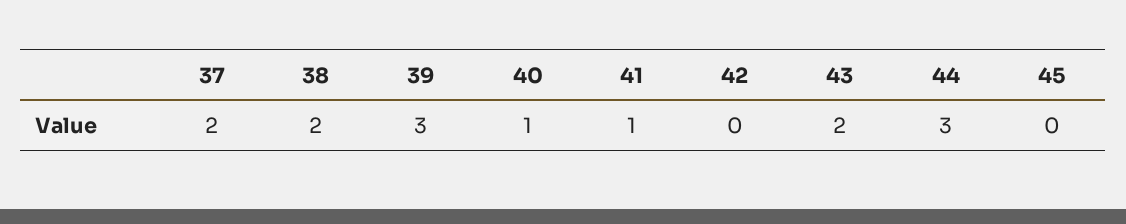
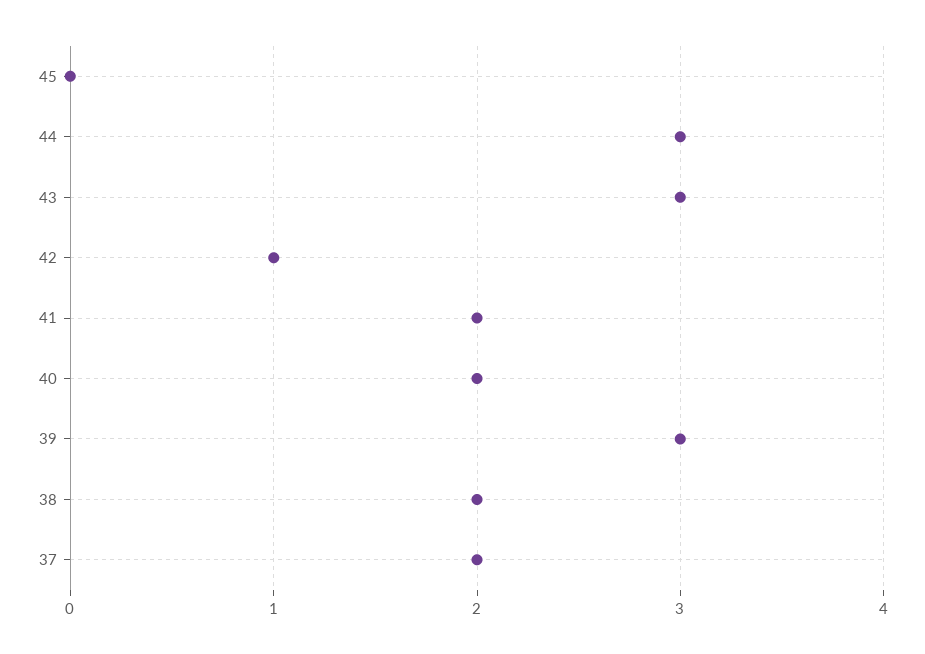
  {
    "37": 2,
    "38": 2,
    "39": 3,
-   "40": 1,
+   "40": 2,
-   "41": 1,
+   "41": 2,
-   "42": 0,
+   "42": 1,
-   "43": 2,
+   "43": 3,
    "44": 3,
    "45": 0
  }

